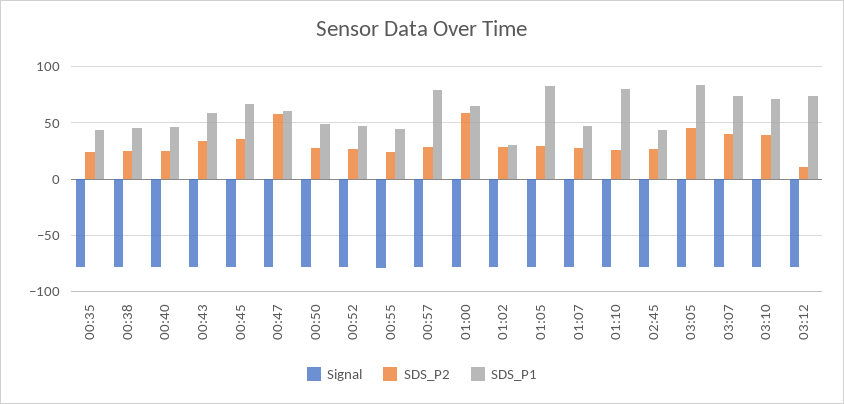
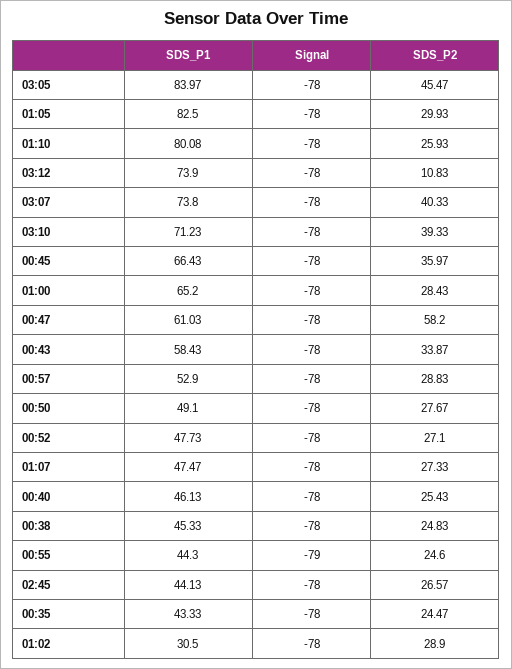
  {
    "Signal": {
      "00:35": -78,
      "00:38": -78,
      "00:40": -78,
      "00:43": -78,
      "00:45": -78,
      "00:47": -78,
      "00:50": -78,
      "00:52": -78,
      "00:55": -79,
      "00:57": -78,
      "01:00": -78,
      "01:02": -78,
      "01:05": -78,
      "01:07": -78,
      "01:10": -78,
      "02:45": -78,
      "03:05": -78,
      "03:07": -78,
      "03:10": -78,
      "03:12": -78
    },
    "SDS_P2": {
      "00:35": 24.47,
      "00:38": 24.83,
      "00:40": 25.43,
      "00:43": 33.87,
      "00:45": 35.97,
      "00:47": 58.2,
      "00:50": 27.67,
      "00:52": 27.1,
      "00:55": 24.6,
      "00:57": 28.83,
-     "01:00": 60,
+     "01:00": 28.43,
      "01:02": 28.9,
      "01:05": 29.93,
      "01:07": 27.33,
      "01:10": 25.93,
      "02:45": 26.57,
      "03:05": 45.47,
      "03:07": 40.33,
      "03:10": 39.33,
      "03:12": 10.83
    },
    "SDS_P1": {
      "00:35": 43.33,
      "00:38": 45.33,
      "00:40": 46.13,
      "00:43": 58.43,
      "00:45": 66.43,
      "00:47": 61.03,
      "00:50": 49.1,
      "00:52": 47.73,
      "00:55": 44.3,
-     "00:57": 80,
+     "00:57": 52.9,
      "01:00": 65.2,
      "01:02": 30.5,
      "01:05": 82.5,
      "01:07": 47.47,
      "01:10": 80.08,
      "02:45": 44.13,
      "03:05": 83.97,
      "03:07": 73.8,
      "03:10": 71.23,
      "03:12": 73.9
    }
  }

